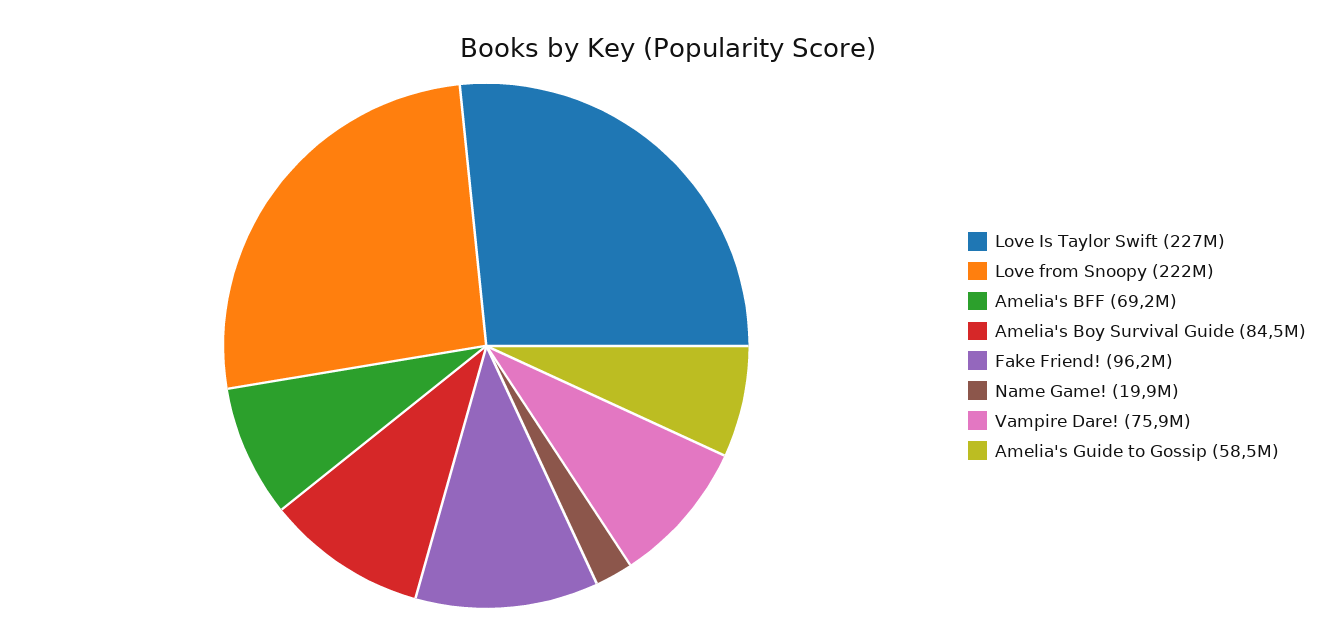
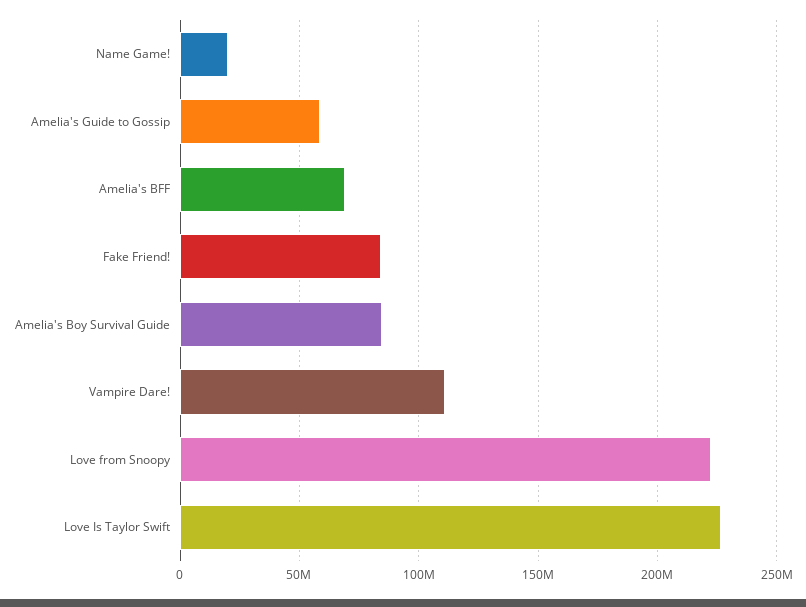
  {
    "Love Is Taylor Swift": 227000000,
    "Love from Snoopy": 222000000,
    "Amelia's BFF": 69200000,
    "Amelia's Boy Survival Guide": 84500000,
-   "Fake Friend!": 96200000,
+   "Fake Friend!": 85000000,
    "Name Game!": 19900000,
-   "Vampire Dare!": 75900000,
+   "Vampire Dare!": 110000000,
    "Amelia's Guide to Gossip": 58500000
  }

